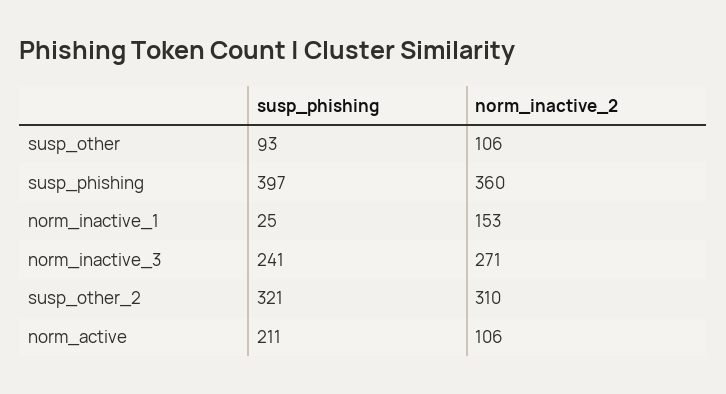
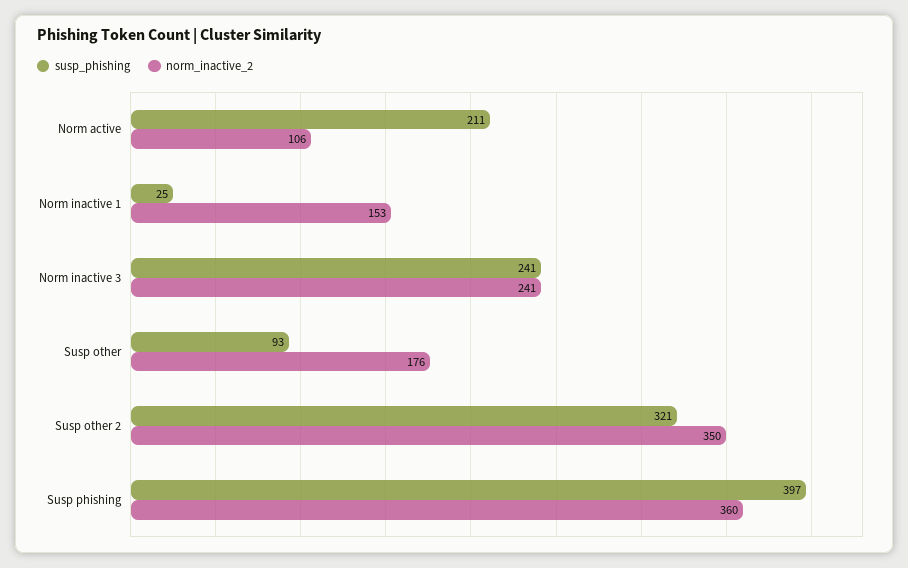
  {
    "susp_phishing": {
      "susp_other": 93,
      "susp_phishing": 397,
      "norm_inactive_1": 25,
      "norm_inactive_3": 241,
      "susp_other_2": 321,
      "norm_active": 211
    },
    "norm_inactive_2": {
-     "susp_other": 106,
+     "susp_other": 176,
      "susp_phishing": 360,
      "norm_inactive_1": 153,
-     "norm_inactive_3": 271,
+     "norm_inactive_3": 241,
-     "susp_other_2": 310,
+     "susp_other_2": 350,
      "norm_active": 106
    }
  }

